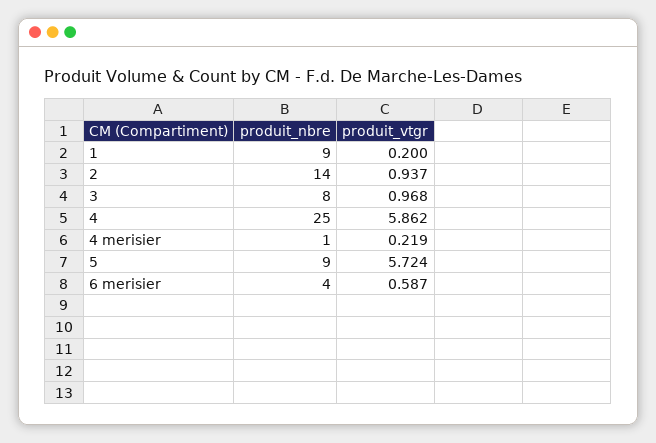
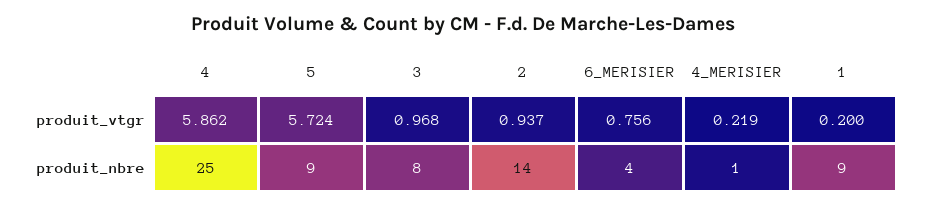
  {
    "produit_nbre": {
      "1": 9,
      "2": 14,
      "3": 8,
      "4": 25,
      "4 merisier": 1,
      "5": 9,
      "6 merisier": 4
    },
    "produit_vtgr": {
      "1": 0.2,
      "2": 0.937,
      "3": 0.968,
      "4": 5.862,
      "4 merisier": 0.219,
      "5": 5.724,
-     "6 merisier": 0.587
+     "6 merisier": 0.756
    }
  }

